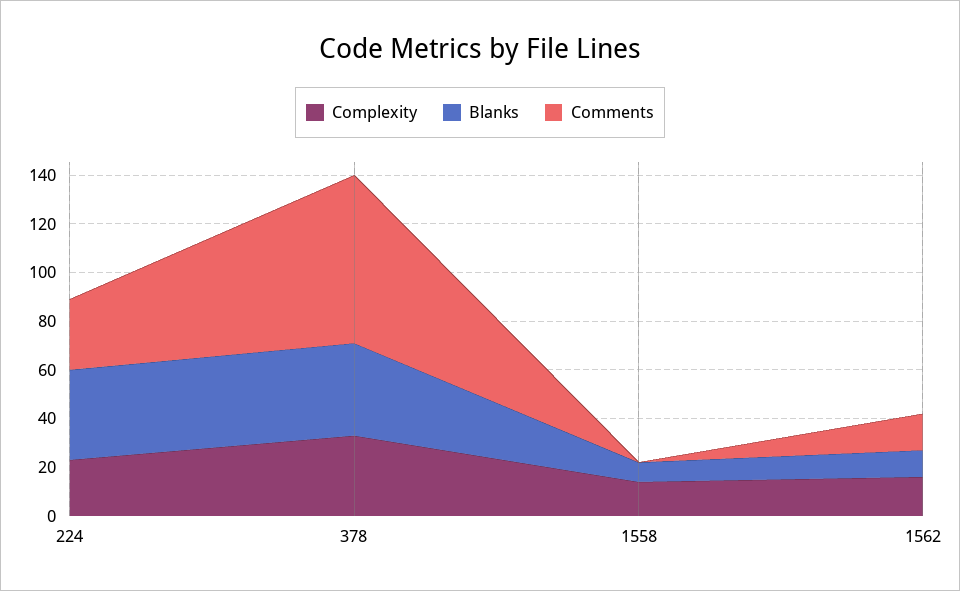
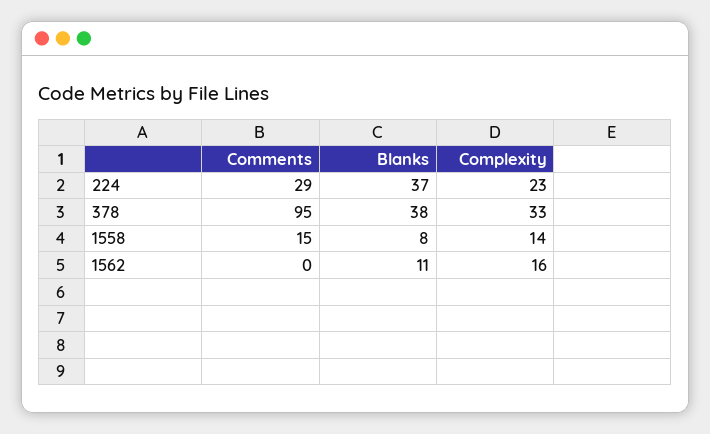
  {
    "Complexity": {
      "224": 23,
      "378": 33,
      "1558": 14,
      "1562": 16
    },
    "Blanks": {
      "224": 37,
      "378": 38,
      "1558": 8,
      "1562": 11
    },
    "Comments": {
      "224": 29,
-     "378": 70,
+     "378": 95,
-     "1558": 0,
+     "1558": 15,
-     "1562": 15
+     "1562": 0
    }
  }

